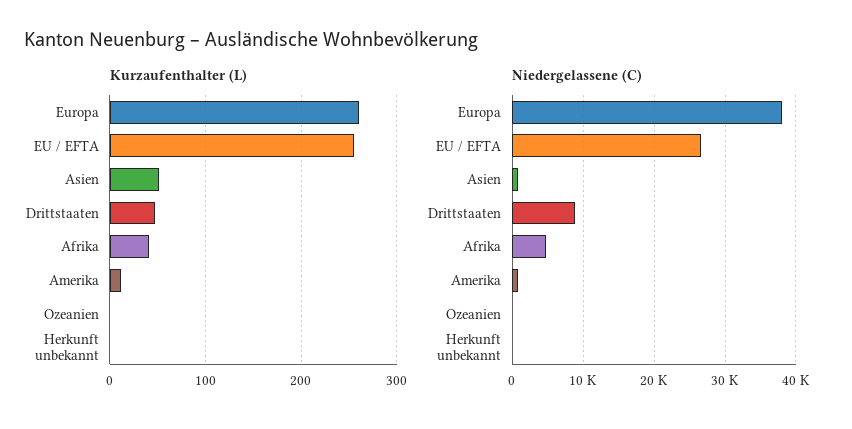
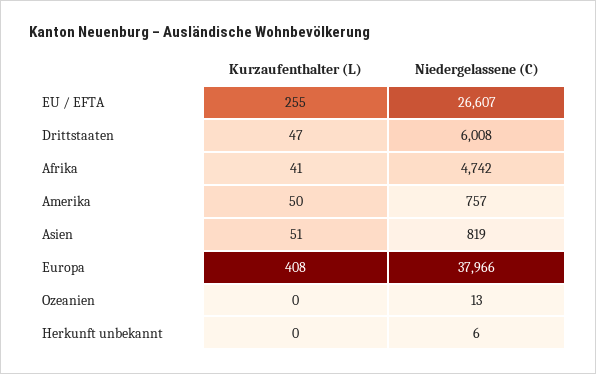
  {
    "Kurzaufenthalter (L)": {
-     "Europa": 260,
+     "Europa": 408,
      "EU / EFTA": 255,
      "Asien": 51,
      "Drittstaaten": 47,
      "Afrika": 41,
-     "Amerika": 10,
+     "Amerika": 50,
      "Ozeanien": 0,
      "Herkunft unbekannt": 0
    },
    "Niedergelassene (C)": {
      "Europa": 37966,
      "EU / EFTA": 26607,
      "Asien": 819,
-     "Drittstaaten": 9000,
+     "Drittstaaten": 6008,
      "Afrika": 4742,
      "Amerika": 757,
      "Ozeanien": 13,
      "Herkunft unbekannt": 6
    }
  }

